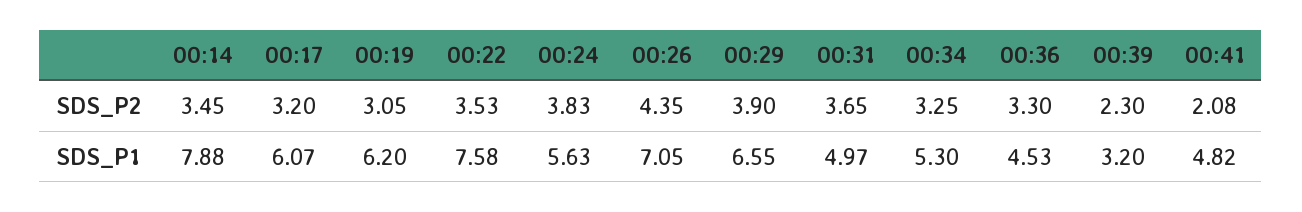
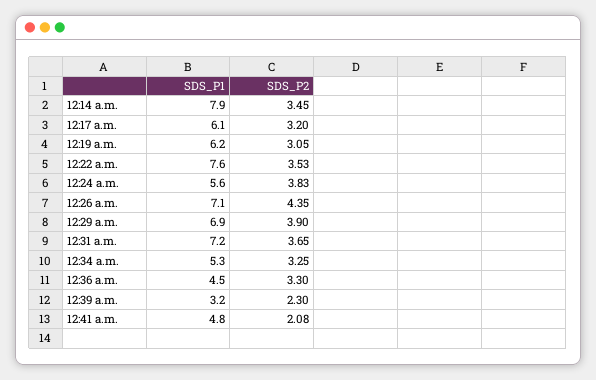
  {
    "00:14": {
      "SDS_P2": 3.45,
      "SDS_P1": 7.88
    },
    "00:17": {
      "SDS_P2": 3.2,
      "SDS_P1": 6.07
    },
    "00:19": {
      "SDS_P2": 3.05,
      "SDS_P1": 6.2
    },
    "00:22": {
      "SDS_P2": 3.53,
      "SDS_P1": 7.58
    },
    "00:24": {
      "SDS_P2": 3.83,
      "SDS_P1": 5.63
    },
    "00:26": {
      "SDS_P2": 4.35,
      "SDS_P1": 7.05
    },
    "00:29": {
      "SDS_P2": 3.9,
-     "SDS_P1": 6.55
+     "SDS_P1": 6.9
    },
    "00:31": {
      "SDS_P2": 3.65,
-     "SDS_P1": 4.97
+     "SDS_P1": 7.2
    },
    "00:34": {
      "SDS_P2": 3.25,
      "SDS_P1": 5.3
    },
    "00:36": {
      "SDS_P2": 3.3,
      "SDS_P1": 4.53
    },
    "00:39": {
      "SDS_P2": 2.3,
      "SDS_P1": 3.2
    },
    "00:41": {
      "SDS_P2": 2.08,
      "SDS_P1": 4.82
    }
  }

